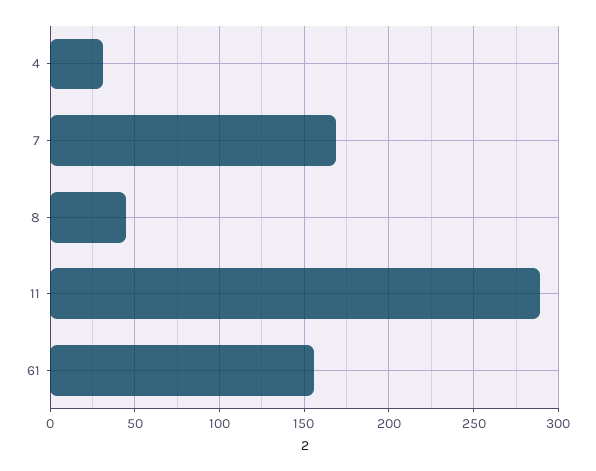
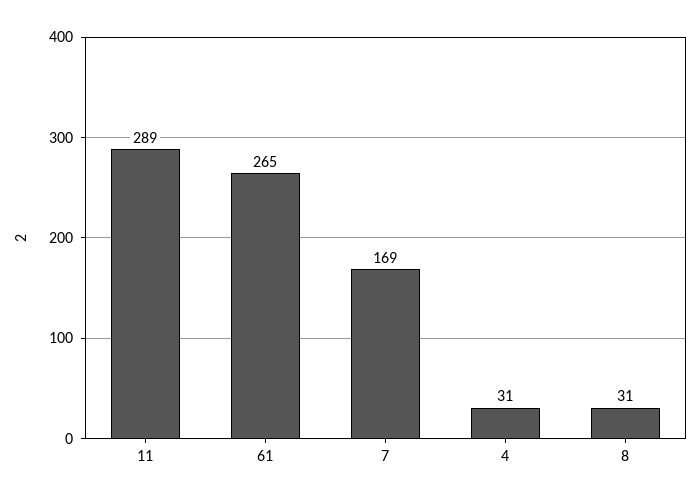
  {
    "4": 31,
    "7": 169,
-   "8": 45,
+   "8": 31,
    "11": 289,
-   "61": 155
+   "61": 265
  }

